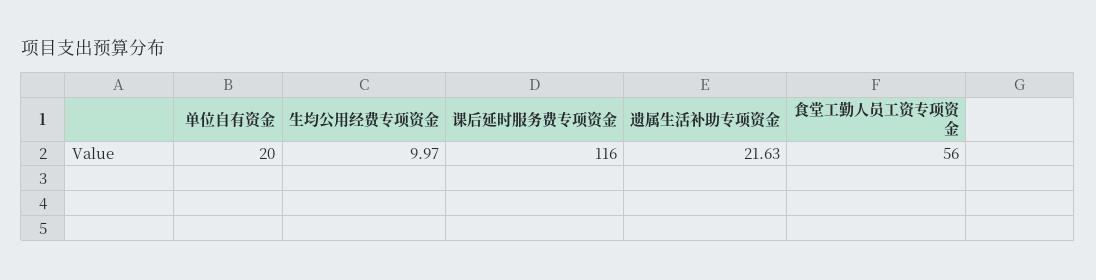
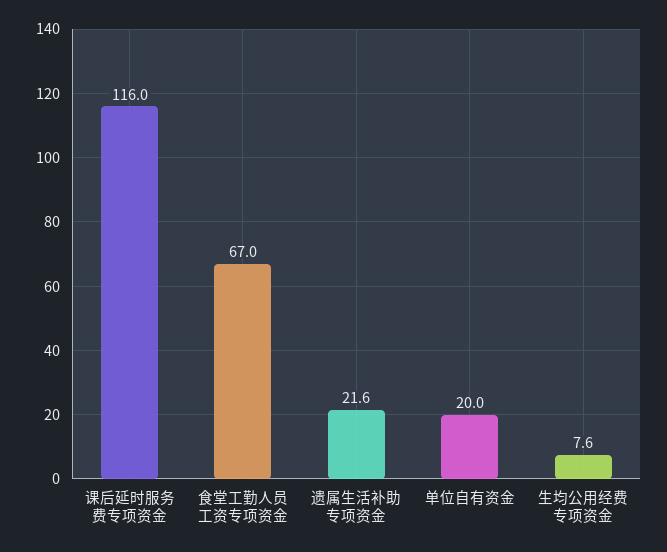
  {
    "单位自有资金": 20,
-   "生均公用经费专项资金": 9.97,
+   "生均公用经费专项资金": 7.6,
    "课后延时服务费专项资金": 116,
    "遗属生活补助专项资金": 21.63,
-   "食堂工勤人员工资专项资金": 56
+   "食堂工勤人员工资专项资金": 67
  }

